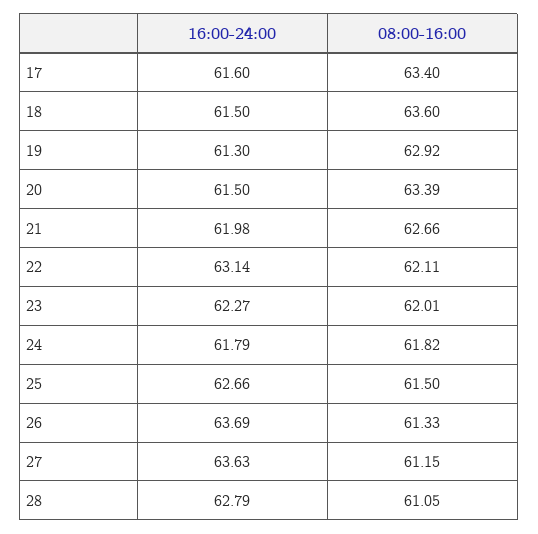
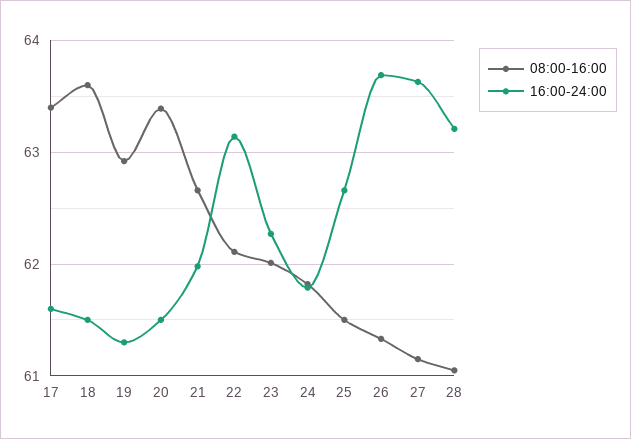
  {
    "16:00-24:00": {
      "17": 61.6,
      "18": 61.5,
      "19": 61.3,
      "20": 61.5,
      "21": 61.98,
      "22": 63.14,
      "23": 62.27,
      "24": 61.79,
      "25": 62.66,
      "26": 63.69,
      "27": 63.63,
-     "28": 62.79
+     "28": 63.2
    },
    "08:00-16:00": {
      "17": 63.4,
      "18": 63.6,
      "19": 62.92,
      "20": 63.39,
      "21": 62.66,
      "22": 62.11,
      "23": 62.01,
      "24": 61.82,
      "25": 61.5,
      "26": 61.33,
      "27": 61.15,
      "28": 61.05
    }
  }

